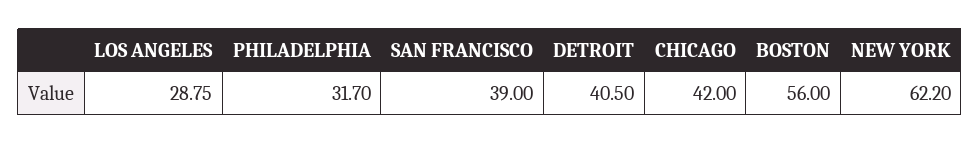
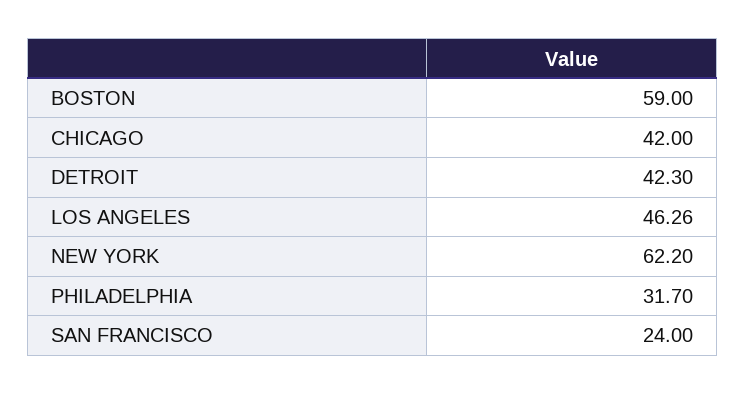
  {
-   "LOS ANGELES": 28.75,
+   "LOS ANGELES": 46.26,
    "PHILADELPHIA": 31.7,
-   "SAN FRANCISCO": 39,
+   "SAN FRANCISCO": 24,
-   "DETROIT": 40.5,
+   "DETROIT": 42.3,
    "CHICAGO": 42,
-   "BOSTON": 56,
+   "BOSTON": 59,
    "NEW YORK": 62.2
  }

